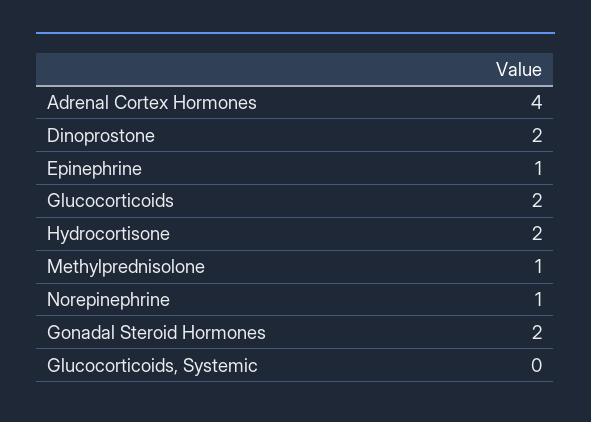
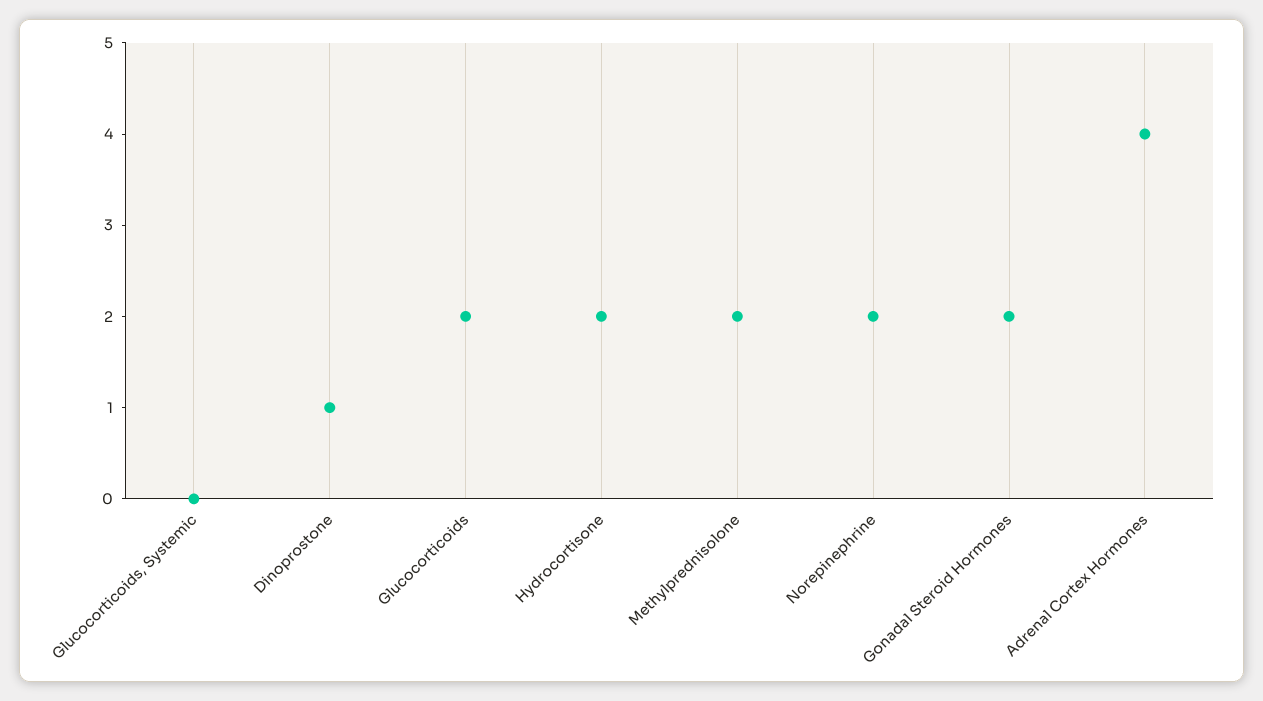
  {
    "Adrenal Cortex Hormones": 4,
-   "Dinoprostone": 2,
+   "Dinoprostone": 1,
-   "Epinephrine": 1,
    "Glucocorticoids": 2,
    "Hydrocortisone": 2,
-   "Methylprednisolone": 1,
+   "Methylprednisolone": 2,
-   "Norepinephrine": 1,
+   "Norepinephrine": 2,
    "Gonadal Steroid Hormones": 2,
    "Glucocorticoids, Systemic": 0
  }

